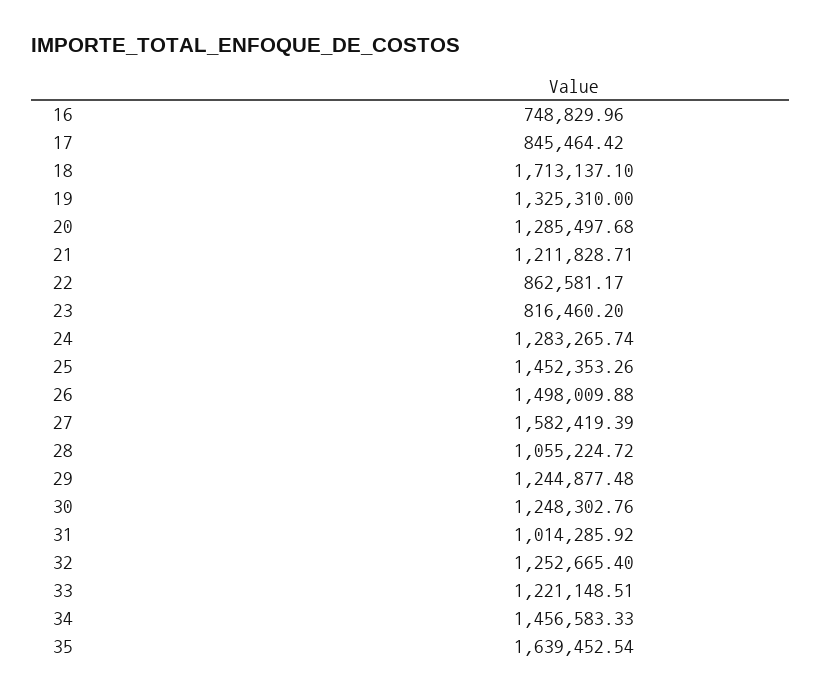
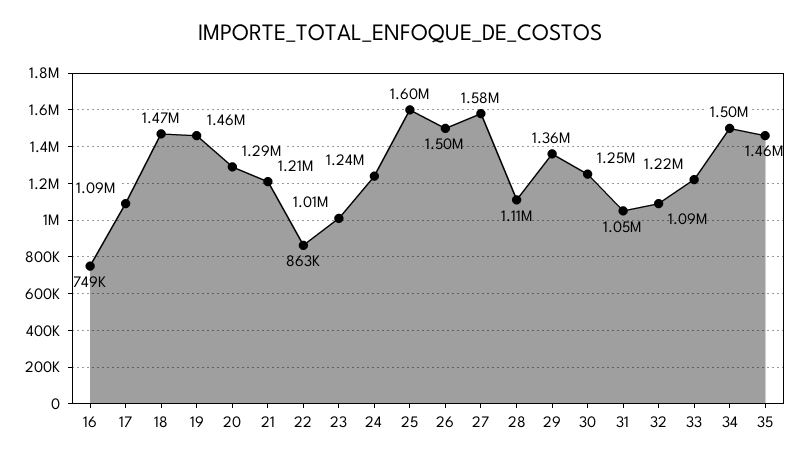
  {
    "16": 748829.96,
-   "17": 845464.42,
+   "17": 1090000,
-   "18": 1713137.1,
+   "18": 1470000,
-   "19": 1325310,
+   "19": 1460000,
    "20": 1285497.68,
    "21": 1211828.71,
    "22": 862581.17,
-   "23": 816460.2,
+   "23": 1010000,
-   "24": 1283265.74,
+   "24": 1240000,
-   "25": 1452353.26,
+   "25": 1600000,
    "26": 1498009.88,
    "27": 1582419.39,
-   "28": 1055224.72,
+   "28": 1110000,
-   "29": 1244877.48,
+   "29": 1360000,
    "30": 1248302.76,
-   "31": 1014285.92,
+   "31": 1050000,
-   "32": 1252665.4,
+   "32": 1090000,
    "33": 1221148.51,
-   "34": 1456583.33,
+   "34": 1500000,
-   "35": 1639452.54
+   "35": 1460000
  }

